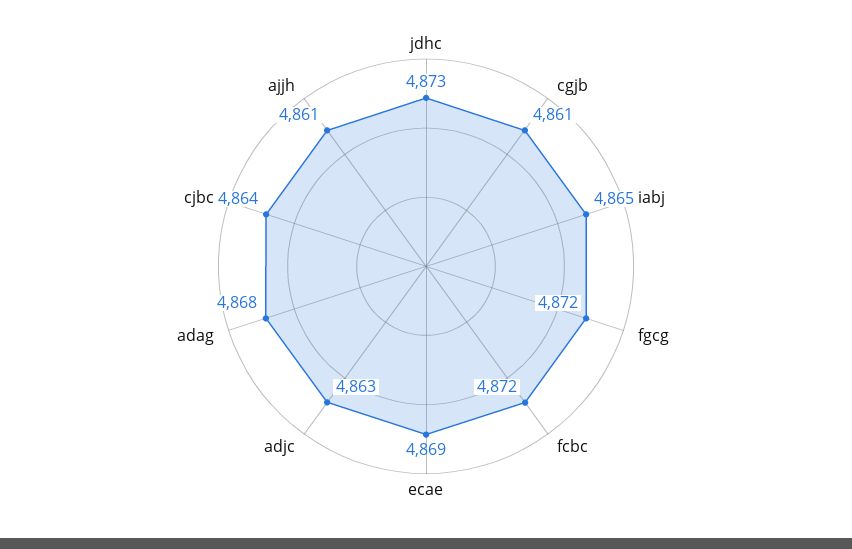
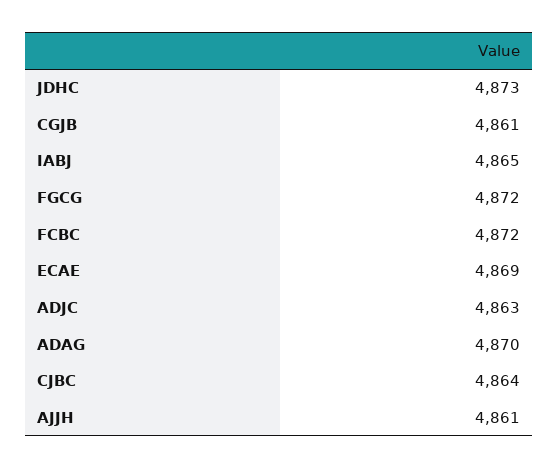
  {
    "jdhc": 4873,
    "cgjb": 4861,
    "iabj": 4865,
    "fgcg": 4872,
    "fcbc": 4872,
    "ecae": 4869,
    "adjc": 4863,
-   "adag": 4868,
+   "adag": 4870,
    "cjbc": 4864,
    "ajjh": 4861
  }

